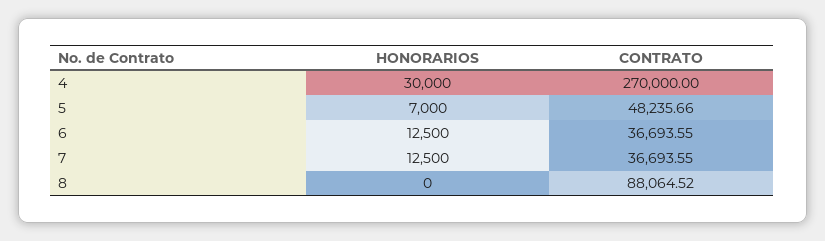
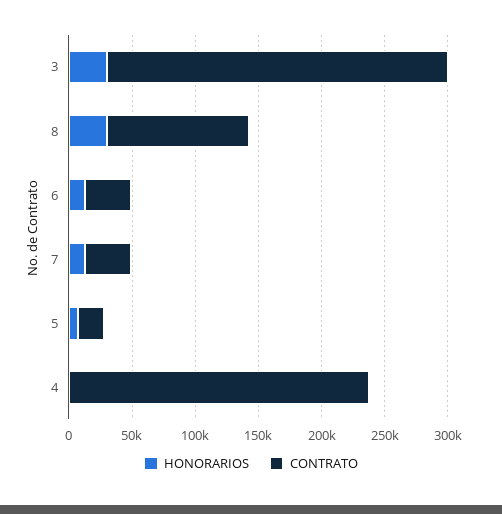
  {
    "HONORARIOS": {
-     "4": 30000,
+     "4": 0,
      "5": 7000,
      "6": 12500,
      "7": 12500,
-     "8": 0
+     "8": 30000,
+     "3": 30000
    },
    "CONTRATO": {
-     "4": 270000,
+     "4": 240000,
-     "5": 48235.66,
+     "5": 20000,
      "6": 36693.55,
      "7": 36693.55,
-     "8": 88064.52
+     "8": 110000,
+     "3": 270000
    }
  }

